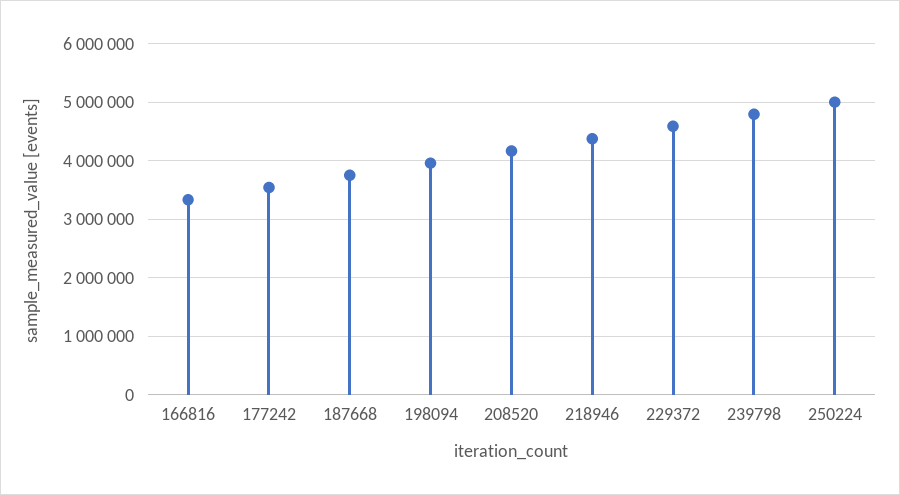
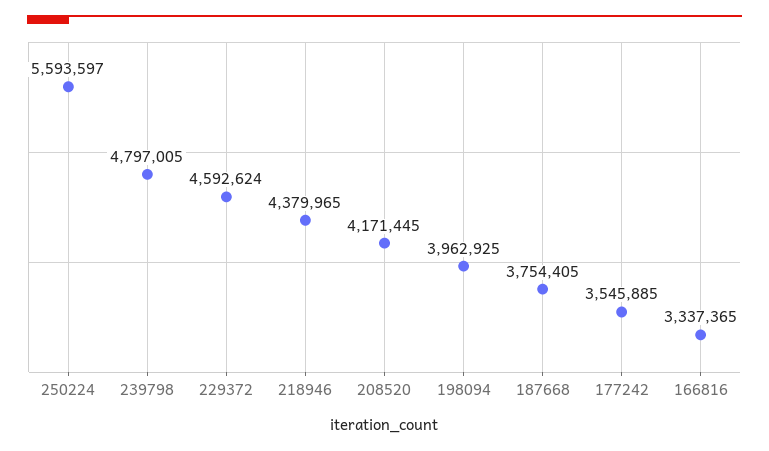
  {
    "166816": 3337365,
    "177242": 3545885,
    "187668": 3754405,
    "198094": 3962925,
    "208520": 4171445,
    "218946": 4379965,
    "229372": 4592624,
    "239798": 4797005,
-   "250224": 5000000
+   "250224": 5593597
  }

